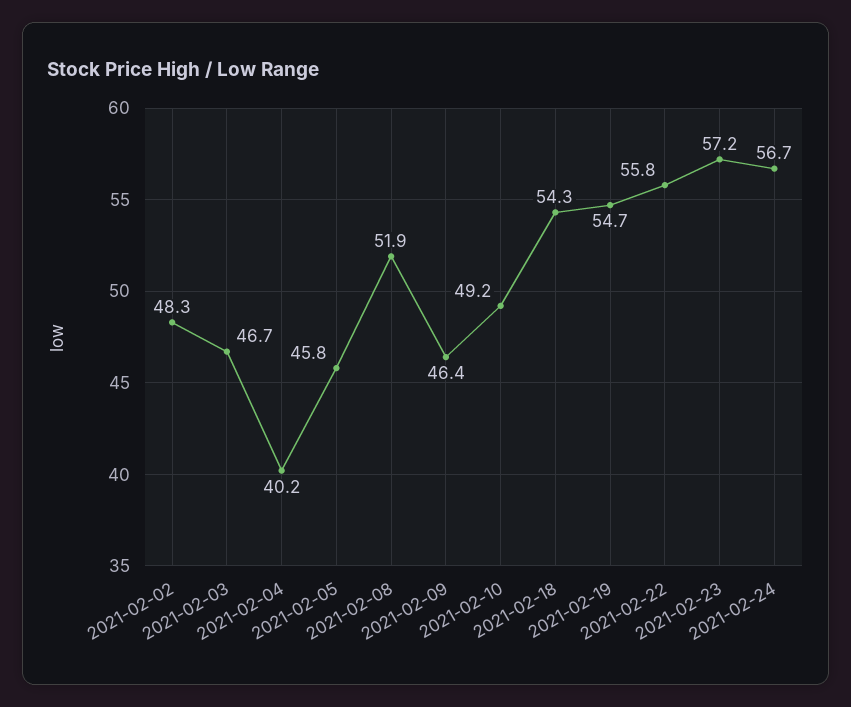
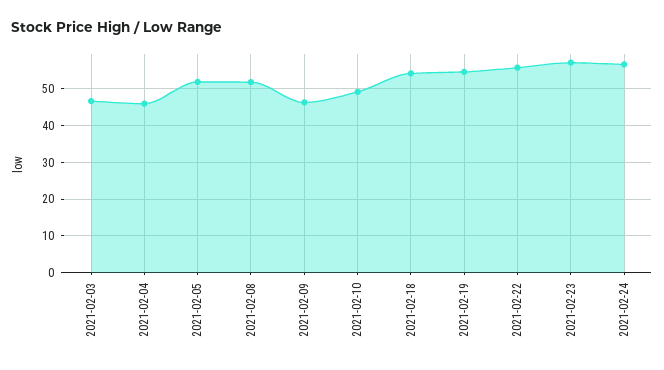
  {
-   "2021-02-02": 48.3,
    "2021-02-03": 46.7,
-   "2021-02-04": 40.2,
+   "2021-02-04": 46,
-   "2021-02-05": 45.8,
+   "2021-02-05": 52,
    "2021-02-08": 51.9,
    "2021-02-09": 46.4,
    "2021-02-10": 49.2,
    "2021-02-18": 54.3,
    "2021-02-19": 54.7,
    "2021-02-22": 55.8,
    "2021-02-23": 57.2,
    "2021-02-24": 56.7
  }

